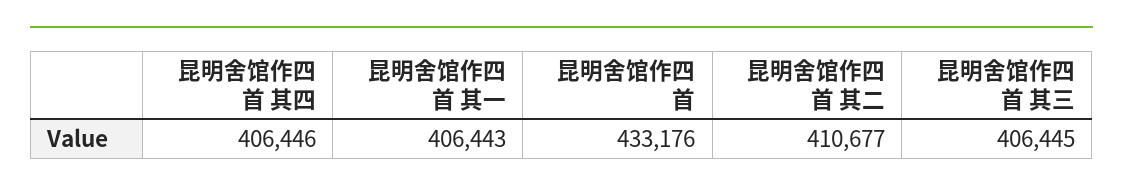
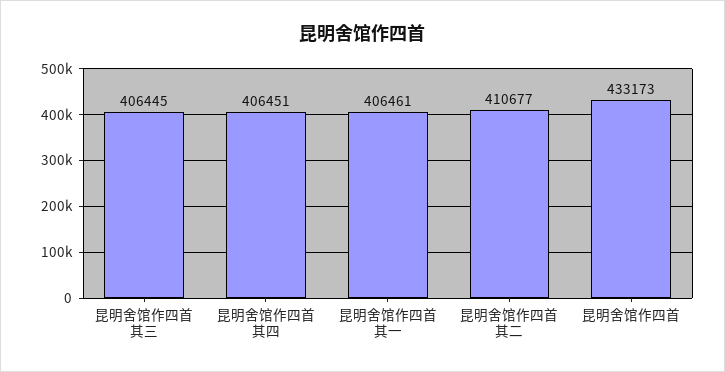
  {
-   "昆明舍馆作四首 其四": 406446,
+   "昆明舍馆作四首 其四": 406451,
-   "昆明舍馆作四首 其一": 406443,
+   "昆明舍馆作四首 其一": 406461,
-   "昆明舍馆作四首": 433176,
+   "昆明舍馆作四首": 433173,
    "昆明舍馆作四首 其二": 410677,
    "昆明舍馆作四首 其三": 406445
  }

